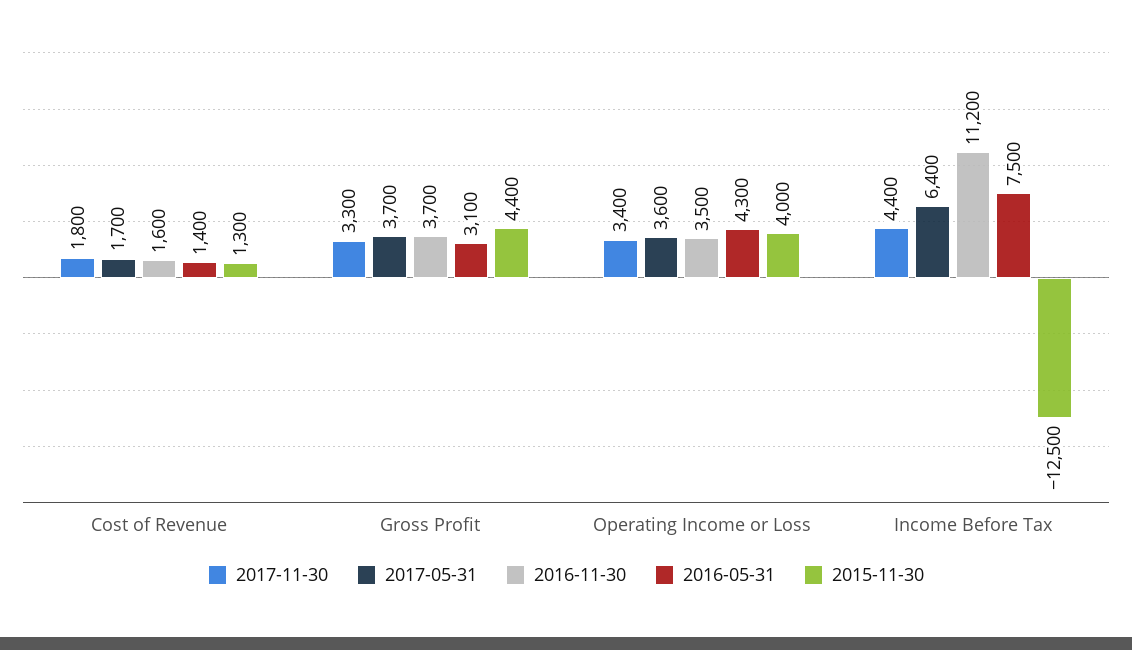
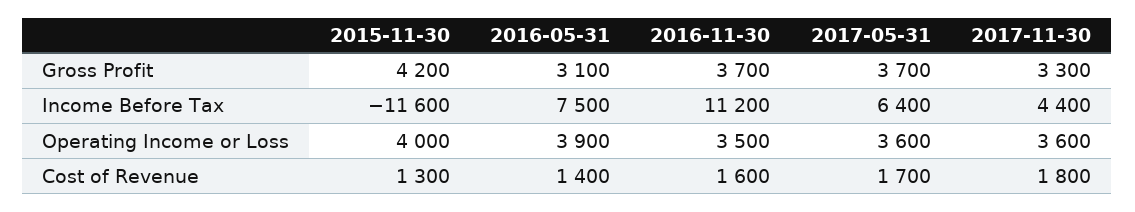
  {
    "2017-11-30": {
      "Cost of Revenue": 1800,
      "Gross Profit": 3300,
-     "Operating Income or Loss": 3400,
+     "Operating Income or Loss": 3600,
      "Income Before Tax": 4400
    },
    "2017-05-31": {
      "Cost of Revenue": 1700,
      "Gross Profit": 3700,
      "Operating Income or Loss": 3600,
      "Income Before Tax": 6400
    },
    "2016-11-30": {
      "Cost of Revenue": 1600,
      "Gross Profit": 3700,
      "Operating Income or Loss": 3500,
      "Income Before Tax": 11200
    },
    "2016-05-31": {
      "Cost of Revenue": 1400,
      "Gross Profit": 3100,
-     "Operating Income or Loss": 4300,
+     "Operating Income or Loss": 3900,
      "Income Before Tax": 7500
    },
    "2015-11-30": {
      "Cost of Revenue": 1300,
-     "Gross Profit": 4400,
+     "Gross Profit": 4200,
      "Operating Income or Loss": 4000,
-     "Income Before Tax": -12500
+     "Income Before Tax": -11600
    }
  }

